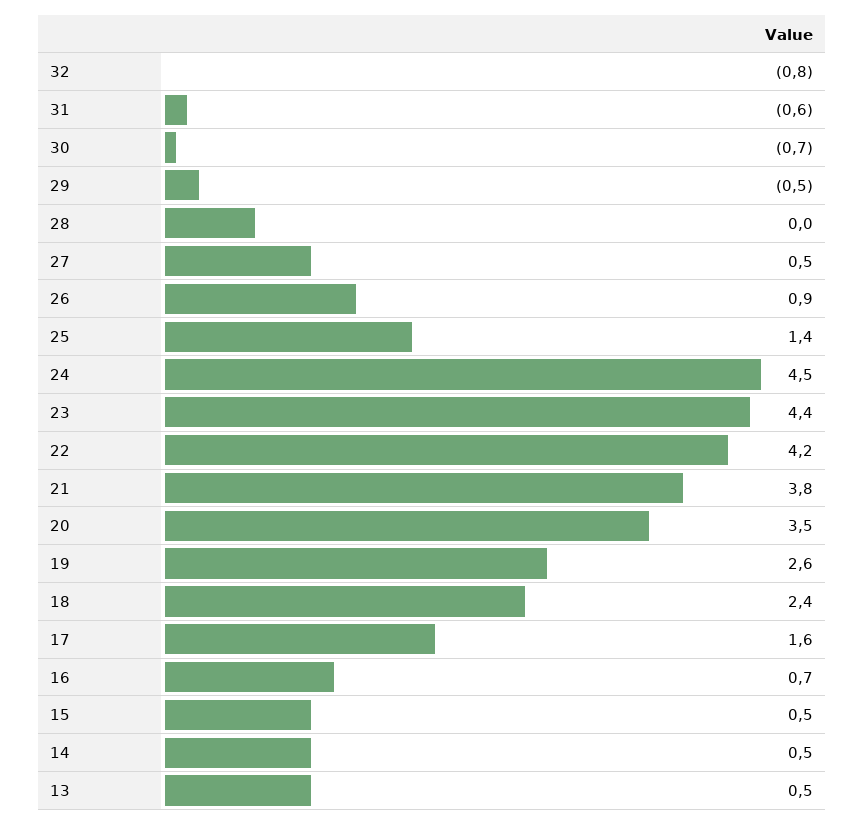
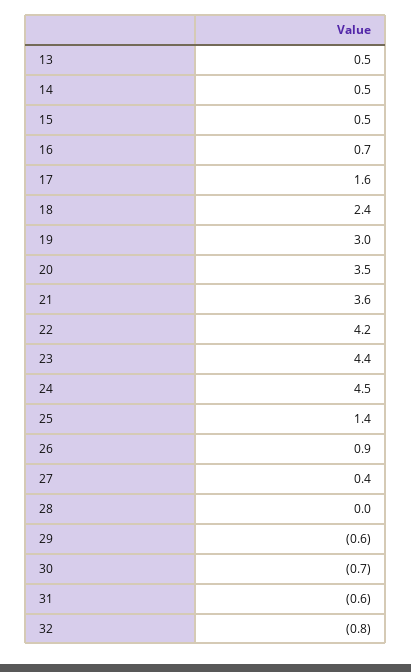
  {
    "32": -0.8,
    "31": -0.6,
    "30": -0.7,
-   "29": -0.5,
+   "29": -0.6,
    "28": 0,
-   "27": 0.5,
+   "27": 0.4,
    "26": 0.9,
    "25": 1.4,
    "24": 4.5,
    "23": 4.4,
    "22": 4.2,
-   "21": 3.8,
+   "21": 3.6,
    "20": 3.5,
-   "19": 2.6,
+   "19": 3,
    "18": 2.4,
    "17": 1.6,
    "16": 0.7,
    "15": 0.5,
    "14": 0.5,
    "13": 0.5
  }

